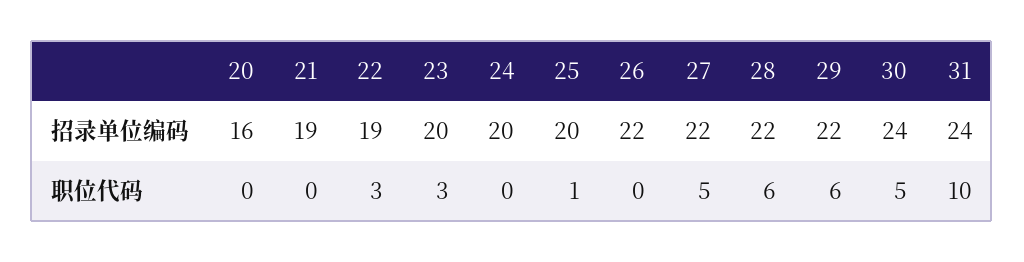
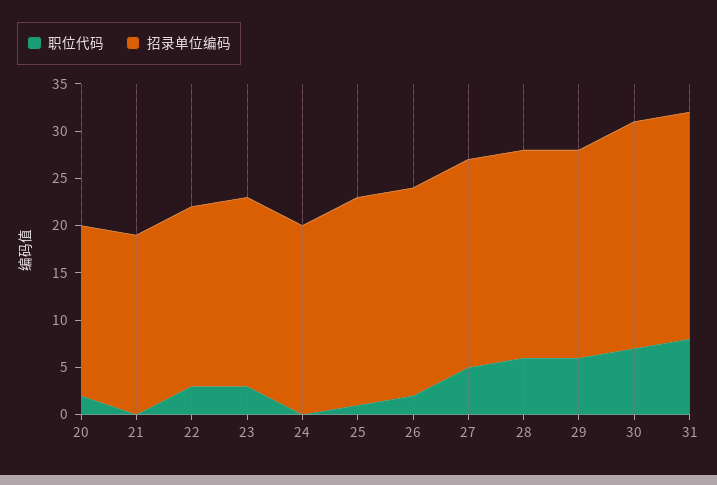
  {
    "招录单位编码": {
-     "20": 16,
+     "20": 18,
      "21": 19,
      "22": 19,
      "23": 20,
      "24": 20,
-     "25": 20,
+     "25": 22,
      "26": 22,
      "27": 22,
      "28": 22,
      "29": 22,
      "30": 24,
      "31": 24
    },
    "职位代码": {
-     "20": 0,
+     "20": 2,
      "21": 0,
      "22": 3,
      "23": 3,
      "24": 0,
      "25": 1,
-     "26": 0,
+     "26": 2,
      "27": 5,
      "28": 6,
      "29": 6,
-     "30": 5,
+     "30": 7,
-     "31": 10
+     "31": 8
    }
  }

